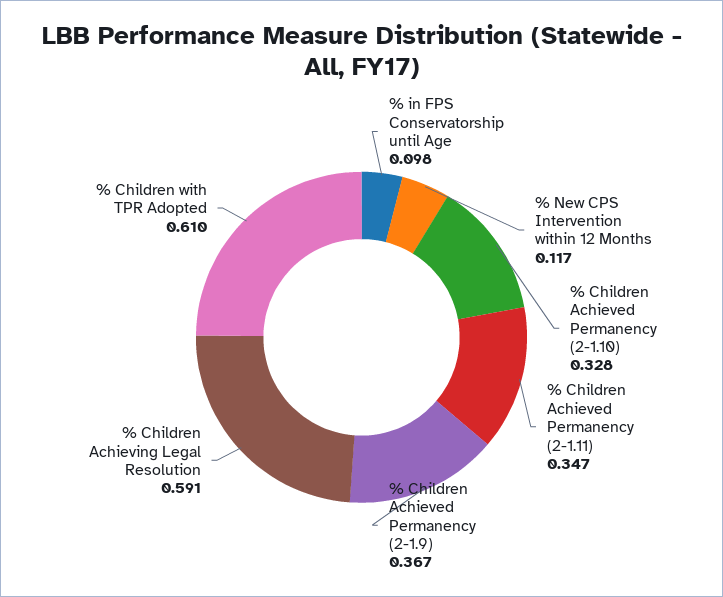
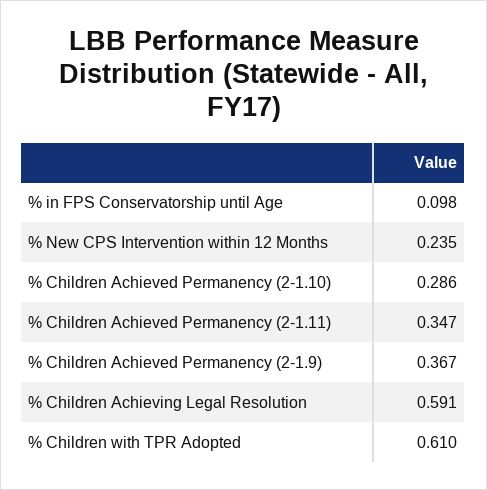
  {
    "% in FPS Conservatorship until Age": 0.098,
-   "% New CPS Intervention within 12 Months": 0.117,
+   "% New CPS Intervention within 12 Months": 0.235,
-   "% Children Achieved Permanency (2-1.10)": 0.328,
+   "% Children Achieved Permanency (2-1.10)": 0.286,
    "% Children Achieved Permanency (2-1.11)": 0.347,
    "% Children Achieved Permanency (2-1.9)": 0.367,
    "% Children Achieving Legal Resolution": 0.591,
    "% Children with TPR Adopted": 0.61
  }

